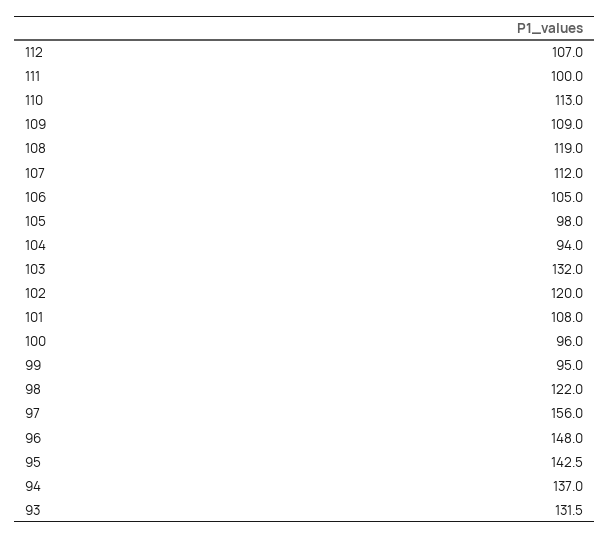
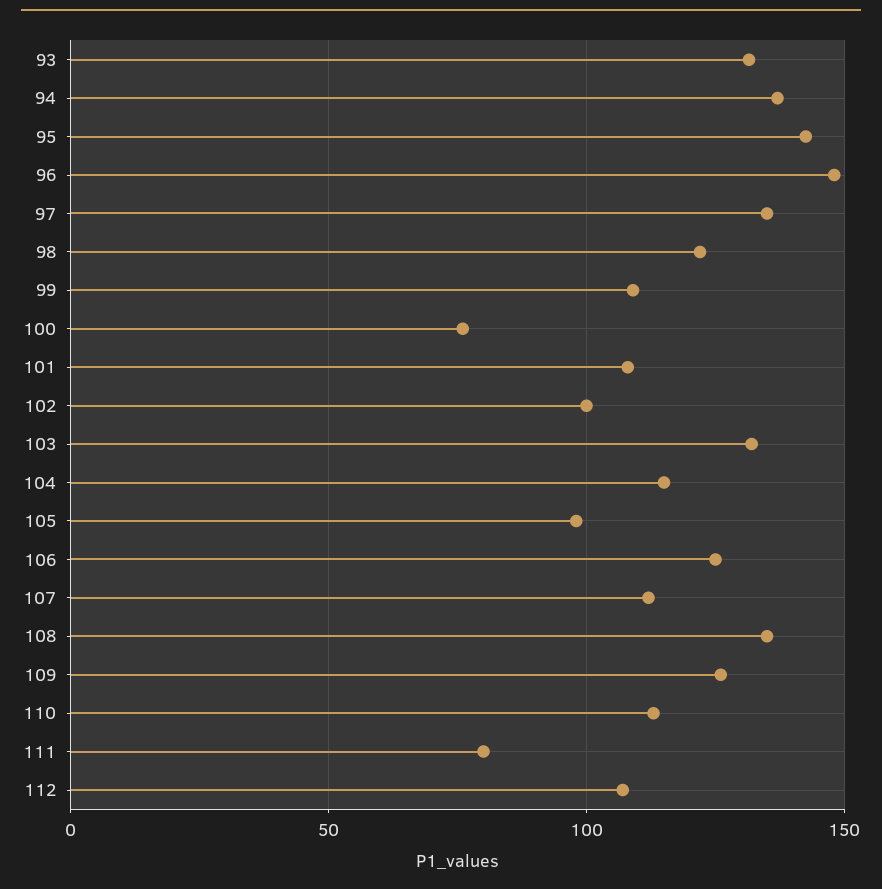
  {
    "112": 107,
-   "111": 100,
+   "111": 80,
    "110": 113,
-   "109": 109,
+   "109": 125,
-   "108": 119,
+   "108": 135,
    "107": 112,
-   "106": 105,
+   "106": 125,
    "105": 98,
-   "104": 94,
+   "104": 115,
    "103": 132,
-   "102": 120,
+   "102": 100,
    "101": 108,
-   "100": 96,
+   "100": 75,
-   "99": 95,
+   "99": 110,
    "98": 122,
-   "97": 156,
+   "97": 135,
    "96": 148,
    "95": 142.5,
    "94": 137,
    "93": 131.5
  }

